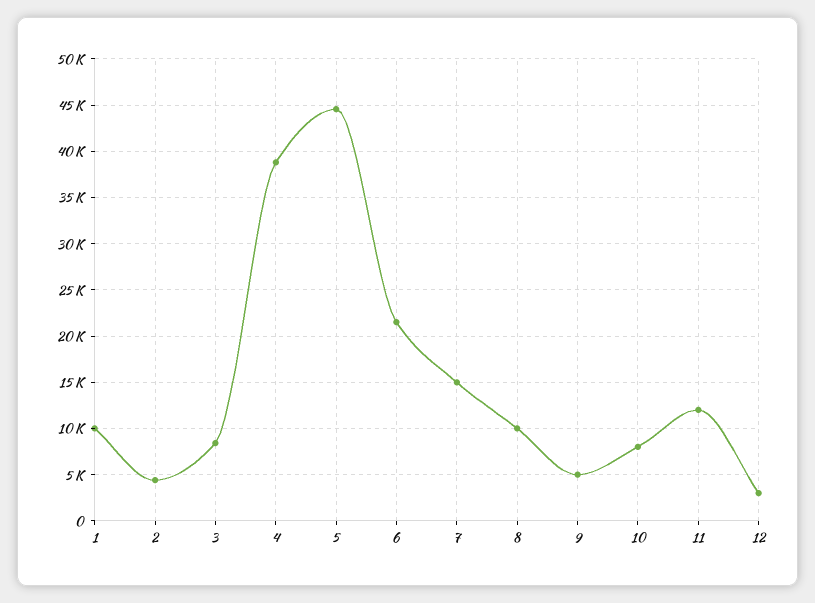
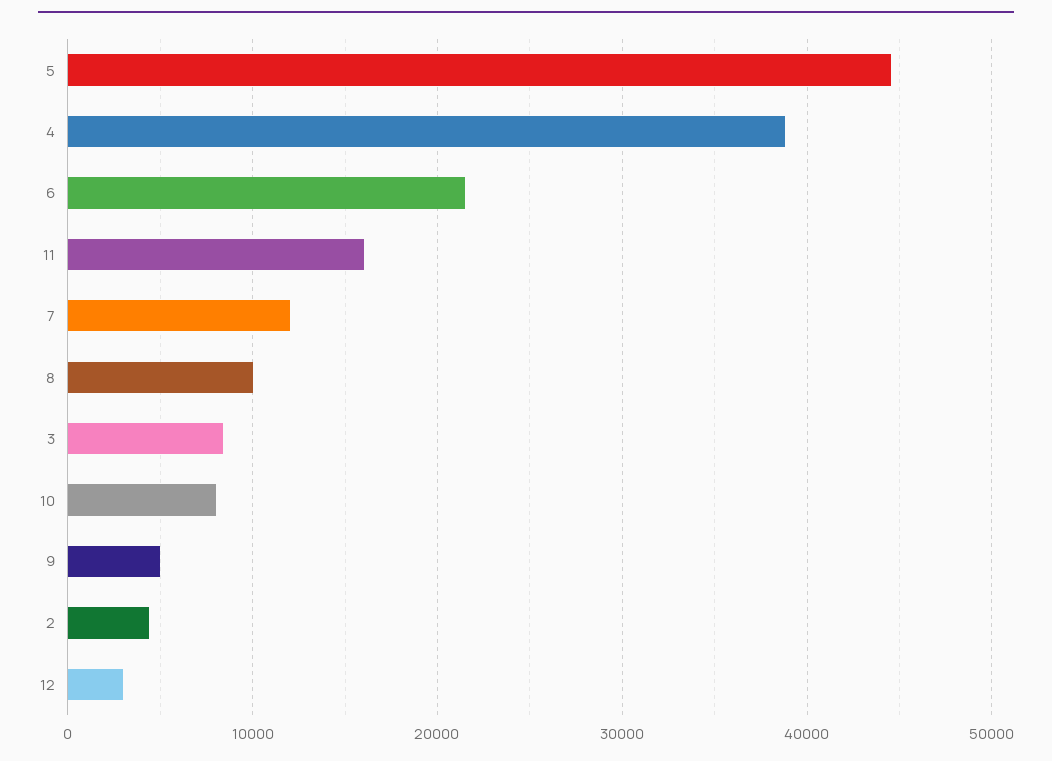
  {
-   "1": 10000,
    "2": 4000,
    "3": 8000,
    "4": 39000,
    "5": 45000,
    "6": 22000,
-   "7": 15000,
+   "7": 12000,
    "8": 10000,
    "9": 5000,
    "10": 8000,
-   "11": 12000,
+   "11": 16000,
    "12": 3000
  }

